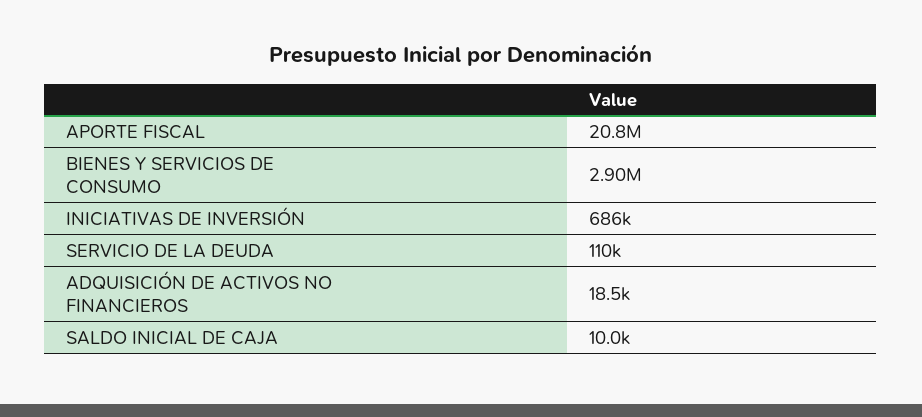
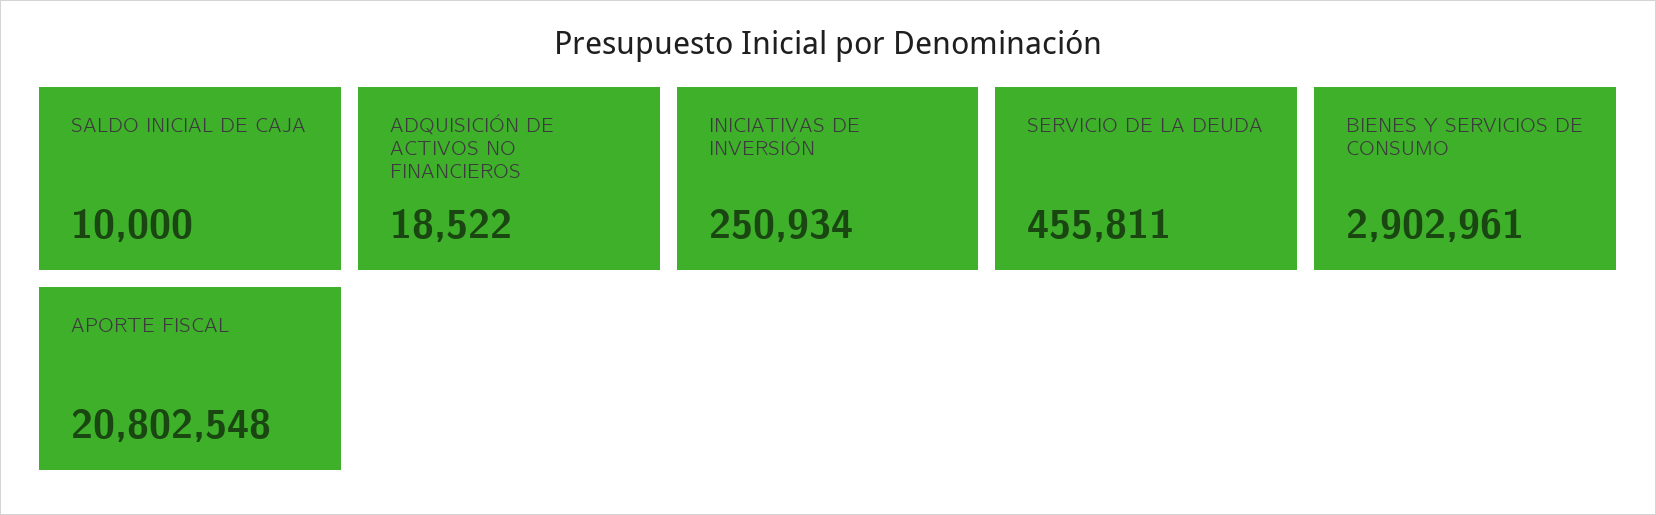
  {
    "APORTE FISCAL": 20802548,
    "BIENES Y SERVICIOS DE CONSUMO": 2902961,
-   "INICIATIVAS DE INVERSIÓN": 686000,
+   "INICIATIVAS DE INVERSIÓN": 250934,
-   "SERVICIO DE LA DEUDA": 110000,
+   "SERVICIO DE LA DEUDA": 455811,
    "ADQUISICIÓN DE ACTIVOS NO FINANCIEROS": 18522,
    "SALDO INICIAL DE CAJA": 10000
  }

